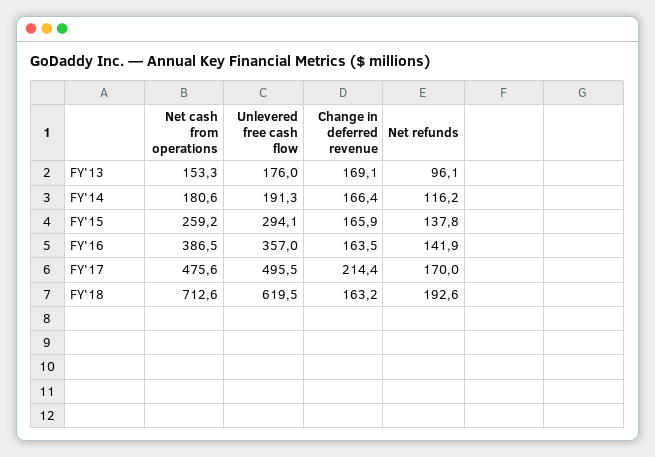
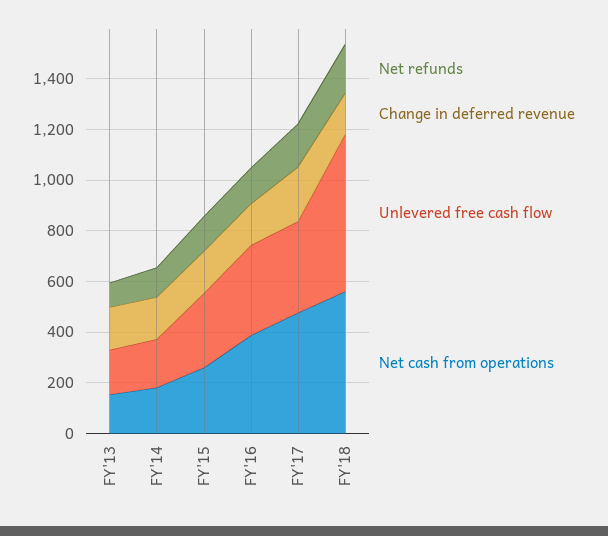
  {
    "Net cash from operations": {
      "FY'13": 153.3,
      "FY'14": 180.6,
      "FY'15": 259.2,
      "FY'16": 386.5,
      "FY'17": 475.6,
-     "FY'18": 712.6
+     "FY'18": 550
    },
    "Unlevered free cash flow": {
      "FY'13": 176,
      "FY'14": 191.3,
      "FY'15": 294.1,
      "FY'16": 357,
-     "FY'17": 495.5,
+     "FY'17": 350,
      "FY'18": 619.5
    },
    "Change in deferred revenue": {
      "FY'13": 169.1,
      "FY'14": 166.4,
      "FY'15": 165.9,
      "FY'16": 163.5,
      "FY'17": 214.4,
      "FY'18": 163.2
    },
    "Net refunds": {
      "FY'13": 96.1,
      "FY'14": 116.2,
      "FY'15": 137.8,
      "FY'16": 141.9,
      "FY'17": 170,
      "FY'18": 192.6
    }
  }

